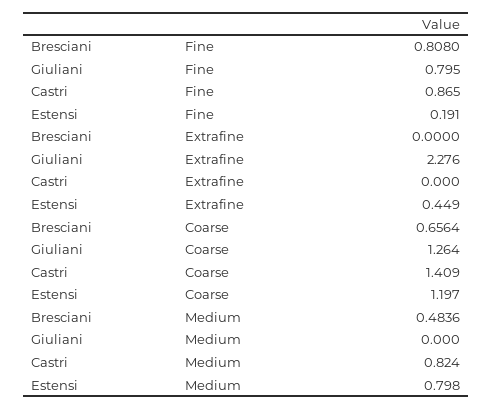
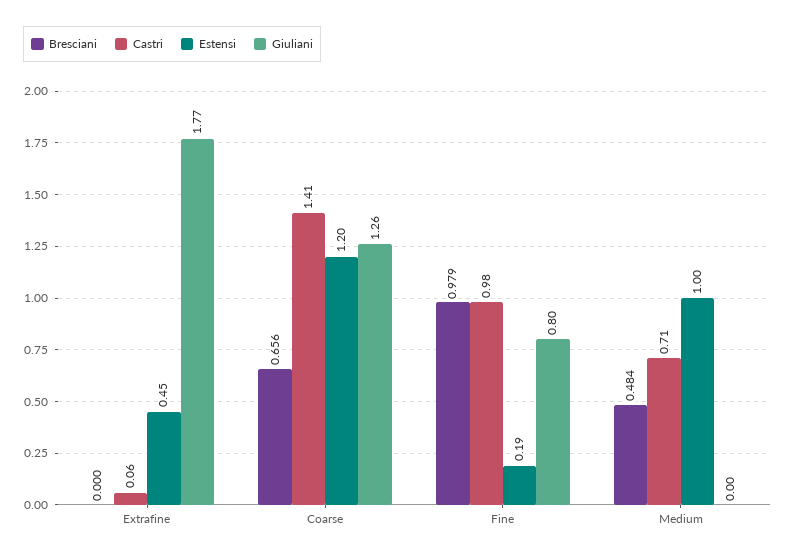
  {
    "Bresciani": {
-     "Fine": 0.808,
+     "Fine": 0.979,
      "Extrafine": 0,
      "Coarse": 0.6564,
      "Medium": 0.4836
    },
    "Giuliani": {
      "Fine": 0.795,
-     "Extrafine": 2.276,
+     "Extrafine": 1.77,
      "Coarse": 1.264,
      "Medium": 0
    },
    "Castri": {
-     "Fine": 0.865,
+     "Fine": 0.98,
-     "Extrafine": 0,
+     "Extrafine": 0.06,
      "Coarse": 1.409,
-     "Medium": 0.824
+     "Medium": 0.71
    },
    "Estensi": {
      "Fine": 0.191,
      "Extrafine": 0.449,
      "Coarse": 1.197,
-     "Medium": 0.798
+     "Medium": 1
    }
  }

